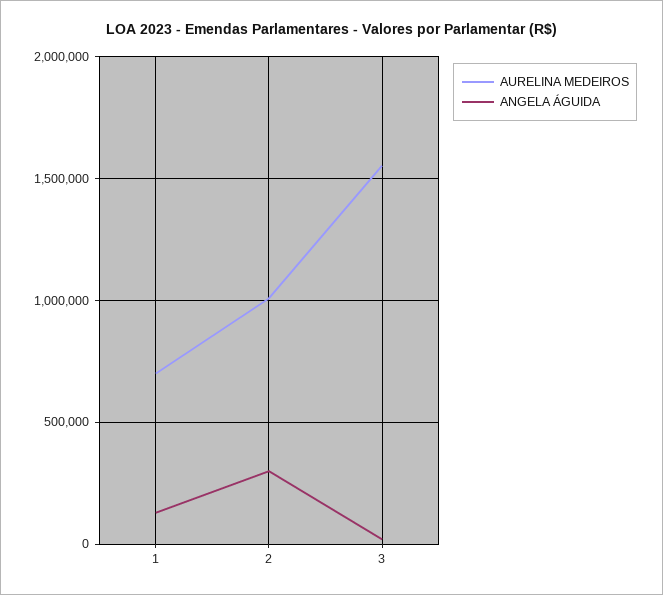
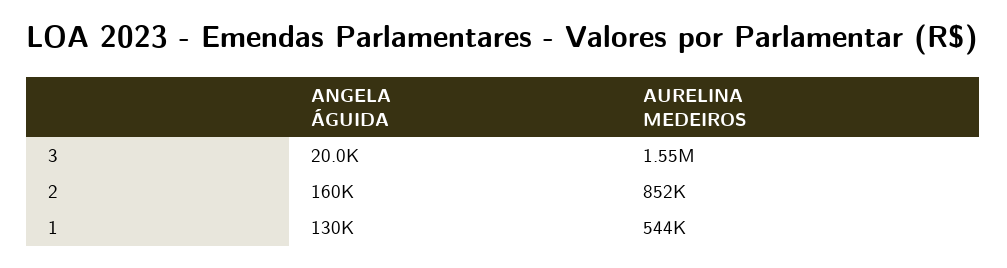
  {
    "AURELINA MEDEIROS": {
-     "1": 700000,
+     "1": 544000,
-     "2": 1000000,
+     "2": 852000,
      "3": 1550000
    },
    "ANGELA ÁGUIDA": {
      "1": 130000,
-     "2": 300000,
+     "2": 160000,
      "3": 20000
    }
  }

